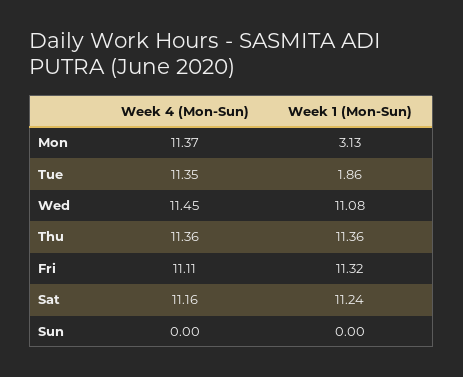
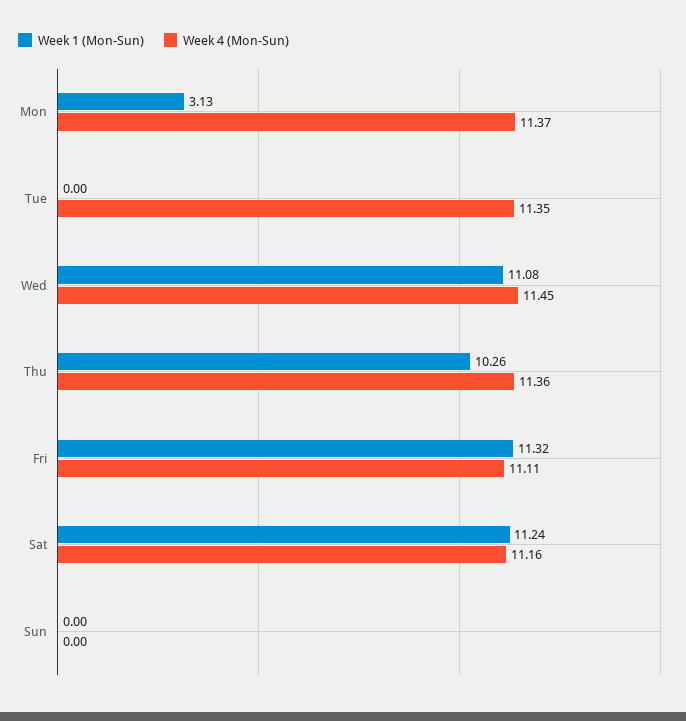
  {
    "Week 4 (Mon-Sun)": {
      "Mon": 11.37,
      "Tue": 11.35,
      "Wed": 11.45,
      "Thu": 11.36,
      "Fri": 11.11,
      "Sat": 11.16,
      "Sun": 0
    },
    "Week 1 (Mon-Sun)": {
      "Mon": 3.13,
-     "Tue": 1.86,
+     "Tue": 0,
      "Wed": 11.08,
-     "Thu": 11.36,
+     "Thu": 10.26,
      "Fri": 11.32,
      "Sat": 11.24,
      "Sun": 0
    }
  }

